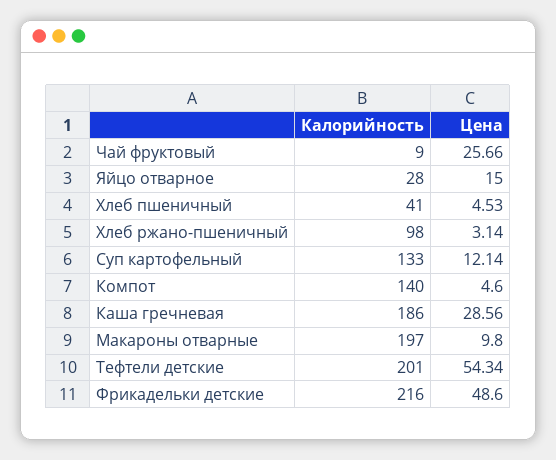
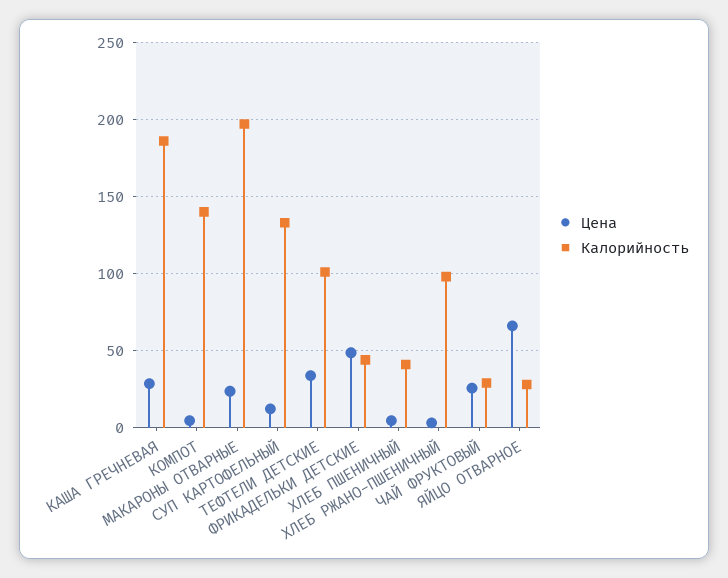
  {
    "Калорийность": {
-     "Чай фруктовый": 9,
+     "Чай фруктовый": 30,
      "Яйцо отварное": 28,
      "Хлеб пшеничный": 41,
      "Хлеб ржано-пшеничный": 98,
      "Суп картофельный": 133,
      "Компот": 140,
      "Каша гречневая": 186,
      "Макароны отварные": 197,
-     "Тефтели детские": 201,
+     "Тефтели детские": 100,
-     "Фрикадельки детские": 216
+     "Фрикадельки детские": 45
    },
    "Цена": {
      "Чай фруктовый": 25.66,
-     "Яйцо отварное": 15,
+     "Яйцо отварное": 65,
      "Хлеб пшеничный": 4.53,
      "Хлеб ржано-пшеничный": 3.14,
      "Суп картофельный": 12.14,
      "Компот": 4.6,
      "Каша гречневая": 28.56,
-     "Макароны отварные": 9.8,
+     "Макароны отварные": 25,
-     "Тефтели детские": 54.34,
+     "Тефтели детские": 35,
      "Фрикадельки детские": 48.6
    }
  }

